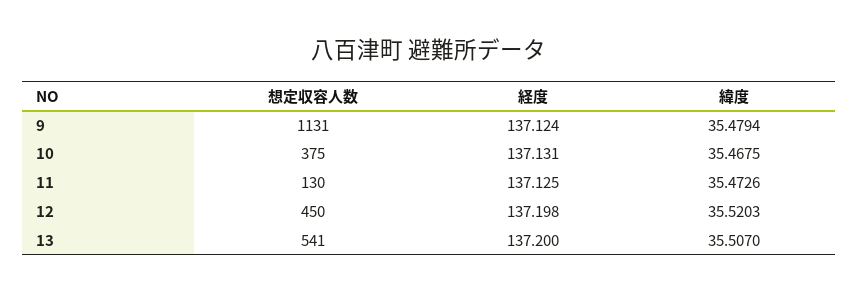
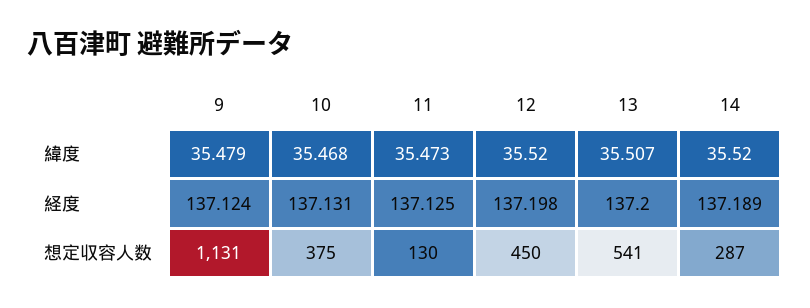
  {
    "想定収容人数": {
      "9": 1131,
      "10": 375,
      "11": 130,
      "12": 450,
-     "13": 541
+     "13": 541,
+     "14": 287
    },
    "経度": {
      "9": 137.124,
      "10": 137.131,
      "11": 137.125,
      "12": 137.198,
-     "13": 137.2
+     "13": 137.2,
+     "14": 137.189
    },
    "緯度": {
      "9": 35.4794,
      "10": 35.4675,
      "11": 35.4726,
      "12": 35.5203,
-     "13": 35.507
+     "13": 35.507,
+     "14": 35.52
    }
  }

